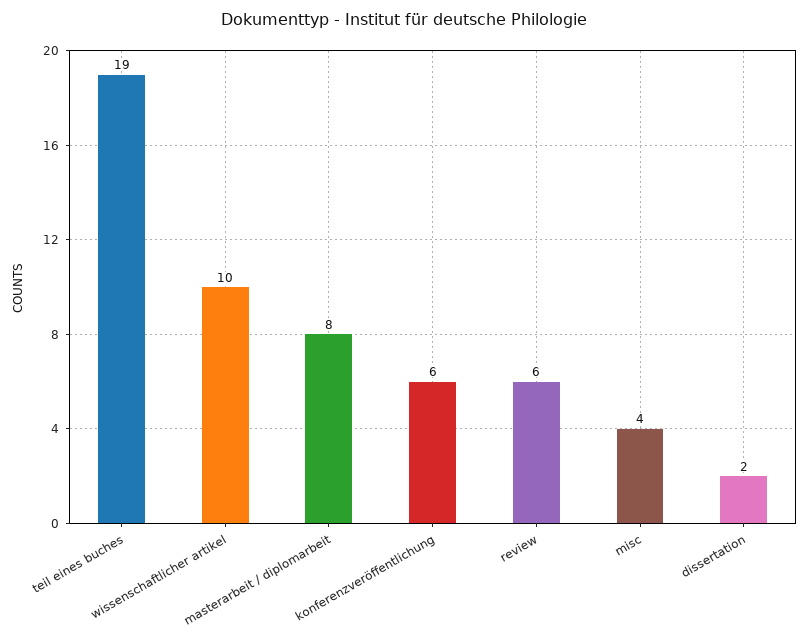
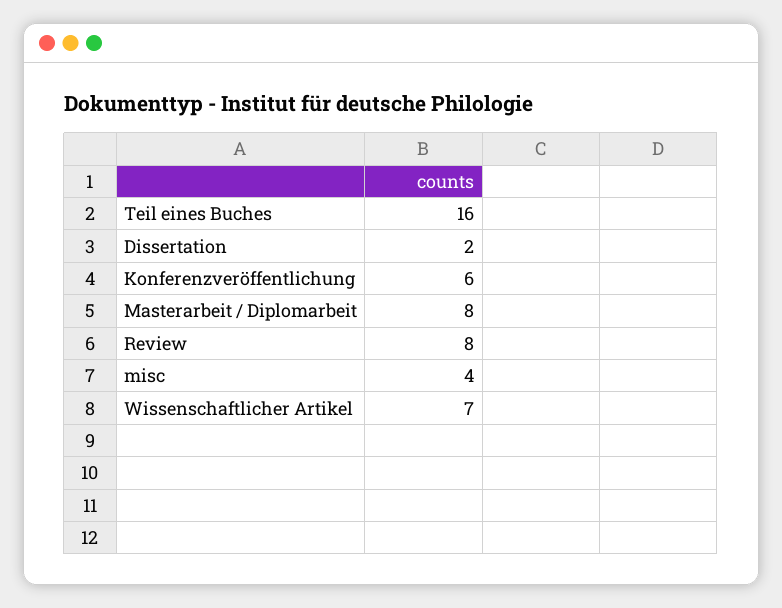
  {
-   "teil eines buches": 19,
+   "teil eines buches": 16,
-   "wissenschaftlicher artikel": 10,
+   "wissenschaftlicher artikel": 7,
    "masterarbeit / diplomarbeit": 8,
    "konferenzveröffentlichung": 6,
-   "review": 6,
+   "review": 8,
    "misc": 4,
    "dissertation": 2
  }

